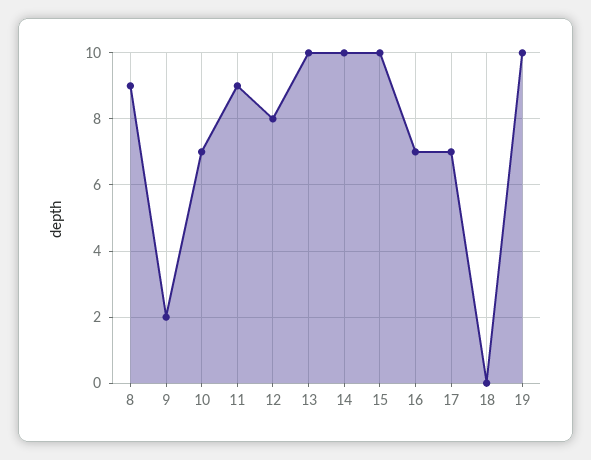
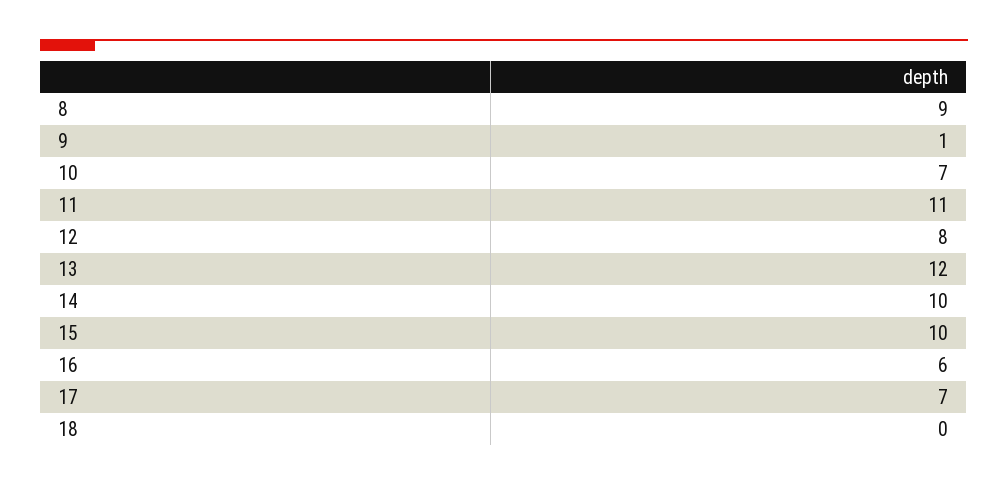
  {
    "8": 9,
-   "9": 2,
+   "9": 1,
    "10": 7,
-   "11": 9,
+   "11": 11,
    "12": 8,
-   "13": 10,
+   "13": 12,
    "14": 10,
    "15": 10,
-   "16": 7,
+   "16": 6,
    "17": 7,
-   "18": 0,
+   "18": 0
-   "19": 10
  }

